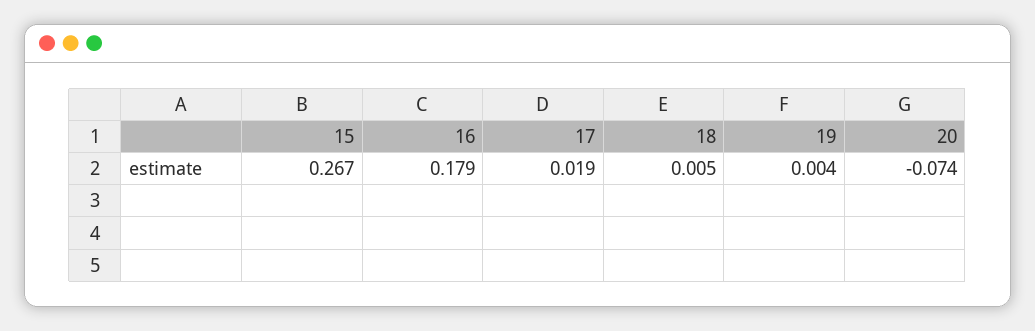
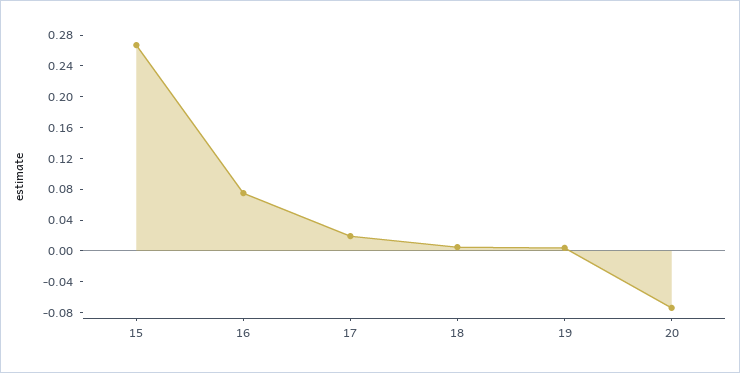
  {
    "15": 0.267,
-   "16": 0.179,
+   "16": 0.08,
    "17": 0.019,
    "18": 0.005,
    "19": 0.004,
    "20": -0.074
  }

